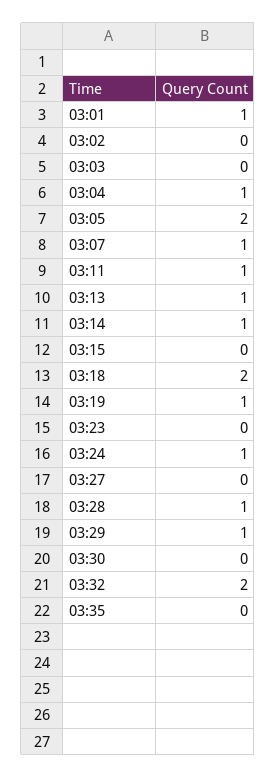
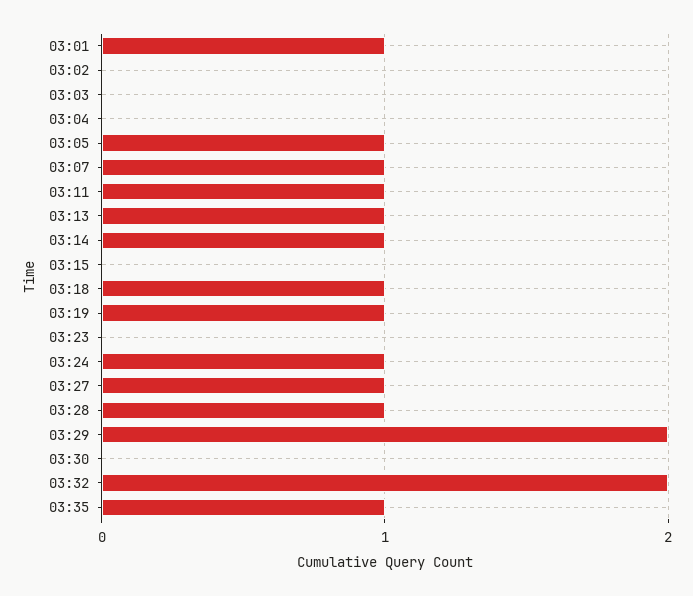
  {
    "03:01": 1,
    "03:02": 0,
    "03:03": 0,
-   "03:04": 1,
+   "03:04": 0,
-   "03:05": 2,
+   "03:05": 1,
    "03:07": 1,
    "03:11": 1,
    "03:13": 1,
    "03:14": 1,
    "03:15": 0,
-   "03:18": 2,
+   "03:18": 1,
    "03:19": 1,
    "03:23": 0,
    "03:24": 1,
-   "03:27": 0,
+   "03:27": 1,
    "03:28": 1,
-   "03:29": 1,
+   "03:29": 2,
    "03:30": 0,
    "03:32": 2,
-   "03:35": 0
+   "03:35": 1
  }

